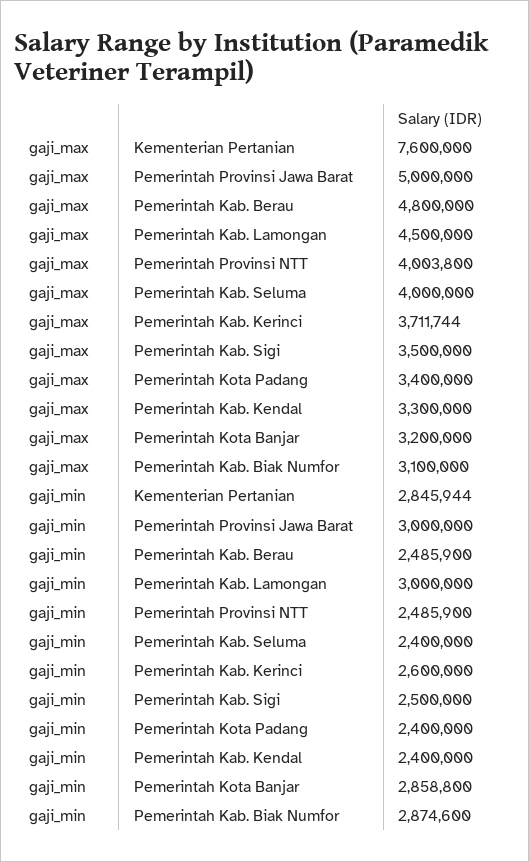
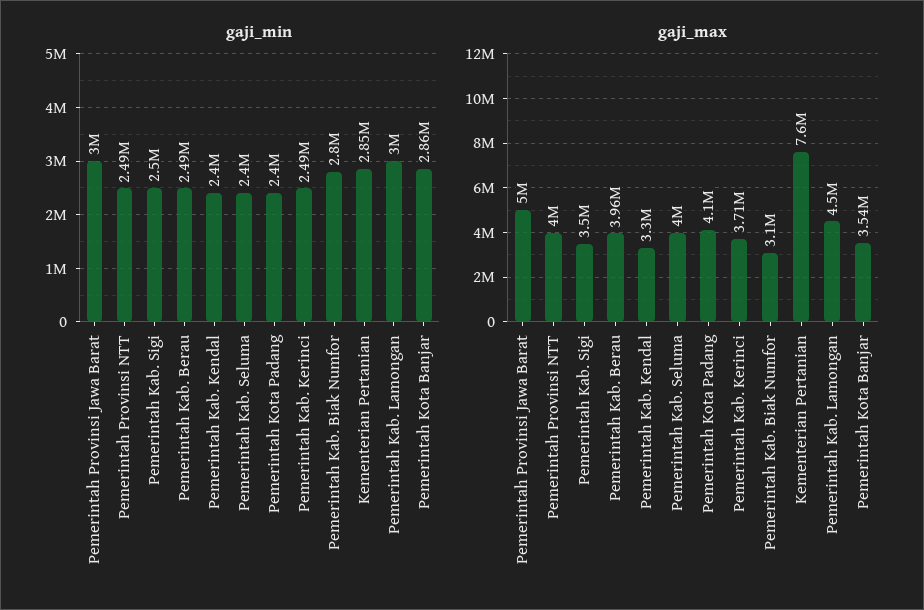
  {
    "gaji_max": {
      "Kementerian Pertanian": 7600000,
      "Pemerintah Provinsi Jawa Barat": 5000000,
-     "Pemerintah Kab. Berau": 4800000,
+     "Pemerintah Kab. Berau": 3960000,
      "Pemerintah Kab. Lamongan": 4500000,
      "Pemerintah Provinsi NTT": 4003800,
      "Pemerintah Kab. Seluma": 4000000,
      "Pemerintah Kab. Kerinci": 3711744,
      "Pemerintah Kab. Sigi": 3500000,
-     "Pemerintah Kota Padang": 3400000,
+     "Pemerintah Kota Padang": 4100000,
      "Pemerintah Kab. Kendal": 3300000,
-     "Pemerintah Kota Banjar": 3200000,
+     "Pemerintah Kota Banjar": 3540000,
      "Pemerintah Kab. Biak Numfor": 3100000
    },
    "gaji_min": {
      "Kementerian Pertanian": 2845944,
      "Pemerintah Provinsi Jawa Barat": 3000000,
      "Pemerintah Kab. Berau": 2485900,
      "Pemerintah Kab. Lamongan": 3000000,
      "Pemerintah Provinsi NTT": 2485900,
      "Pemerintah Kab. Seluma": 2400000,
-     "Pemerintah Kab. Kerinci": 2600000,
+     "Pemerintah Kab. Kerinci": 2490000,
      "Pemerintah Kab. Sigi": 2500000,
      "Pemerintah Kota Padang": 2400000,
      "Pemerintah Kab. Kendal": 2400000,
      "Pemerintah Kota Banjar": 2858800,
-     "Pemerintah Kab. Biak Numfor": 2874600
+     "Pemerintah Kab. Biak Numfor": 2800000
    }
  }

